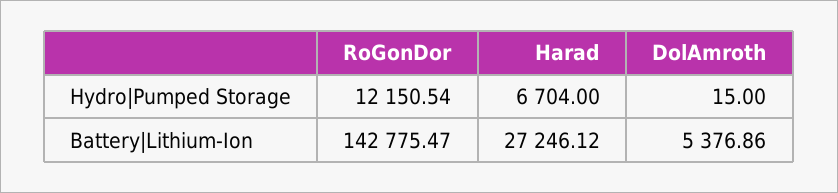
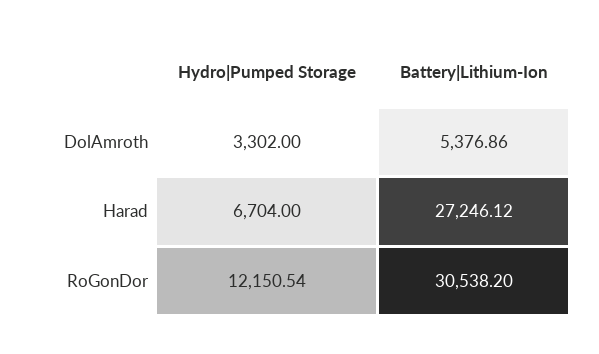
  {
    "RoGonDor": {
      "Hydro|Pumped Storage": 12150.54,
-     "Battery|Lithium-Ion": 142775.47
+     "Battery|Lithium-Ion": 30538.2
    },
    "Harad": {
      "Hydro|Pumped Storage": 6704,
      "Battery|Lithium-Ion": 27246.12
    },
    "DolAmroth": {
-     "Hydro|Pumped Storage": 15,
+     "Hydro|Pumped Storage": 3302,
      "Battery|Lithium-Ion": 5376.86
    }
  }

